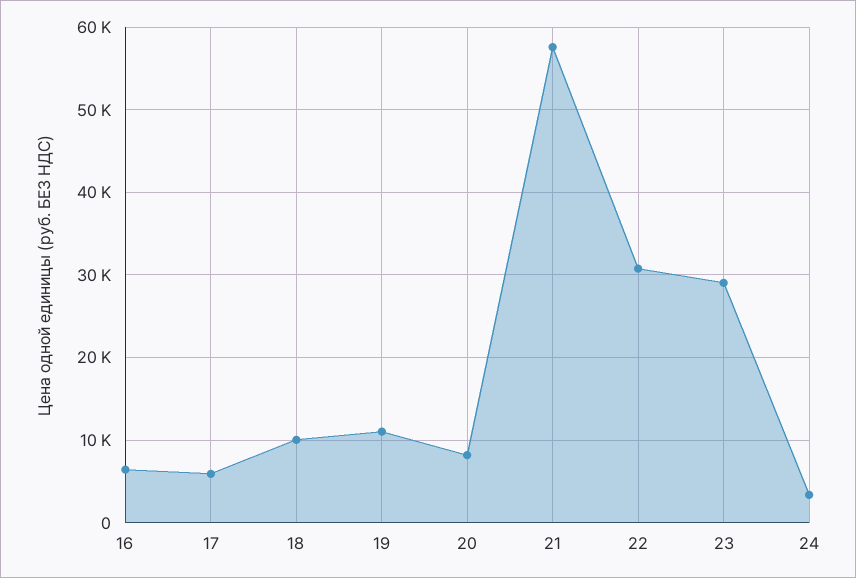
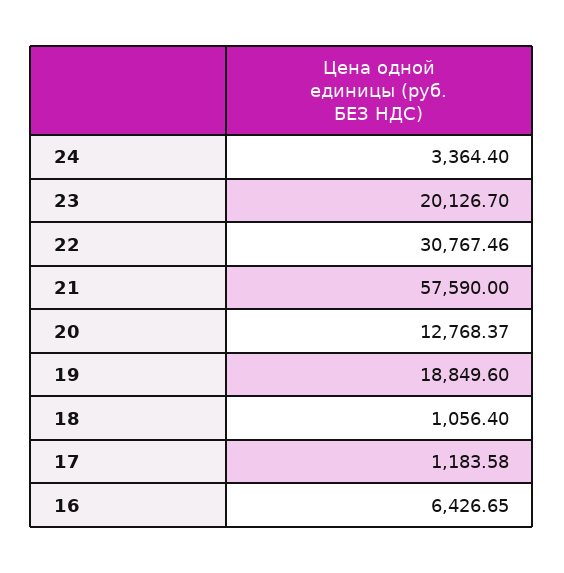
  {
    "16": 6426.65,
-   "17": 6000,
+   "17": 1183.58,
-   "18": 10000,
+   "18": 1056.4,
-   "19": 11000,
+   "19": 18849.6,
-   "20": 8000,
+   "20": 12768.37,
    "21": 57590,
    "22": 30767.46,
-   "23": 29000,
+   "23": 20126.7,
    "24": 3364.4
  }

